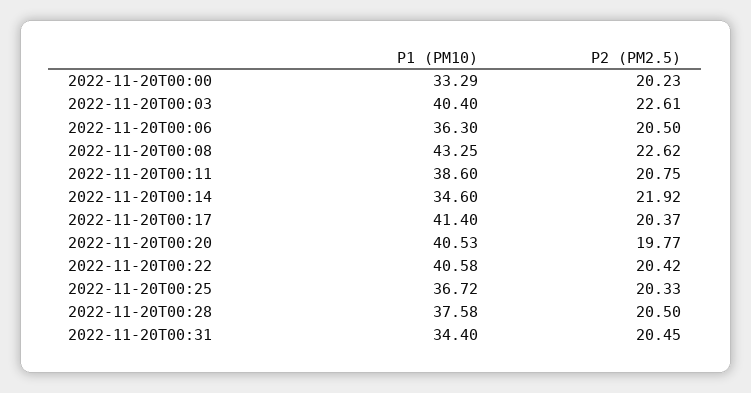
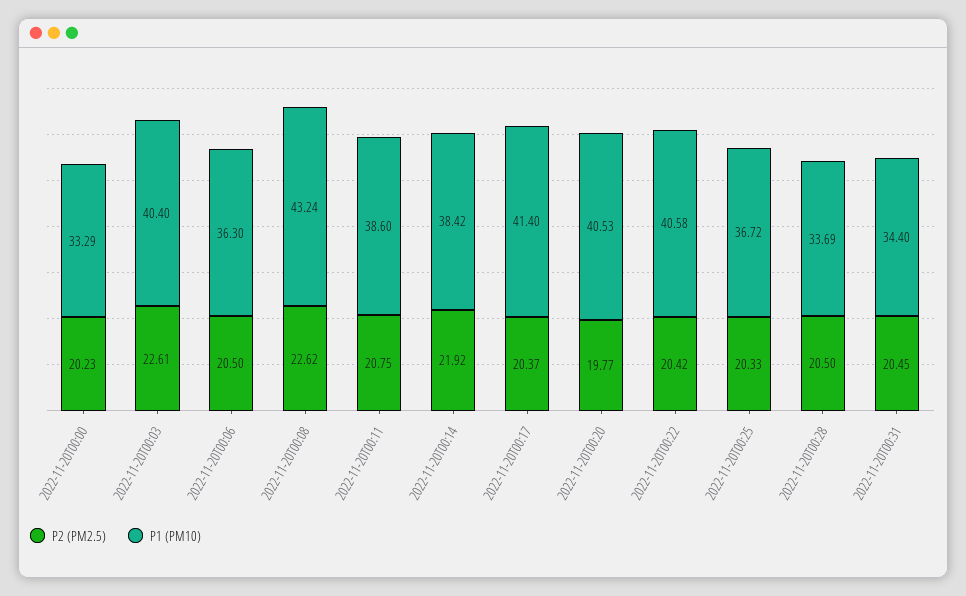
  {
    "P1 (PM10)": {
      "2022-11-20T00:00": 33.29,
      "2022-11-20T00:03": 40.4,
      "2022-11-20T00:06": 36.3,
-     "2022-11-20T00:08": 43.25,
+     "2022-11-20T00:08": 43.24,
      "2022-11-20T00:11": 38.6,
-     "2022-11-20T00:14": 34.6,
+     "2022-11-20T00:14": 38.42,
      "2022-11-20T00:17": 41.4,
      "2022-11-20T00:20": 40.53,
      "2022-11-20T00:22": 40.58,
      "2022-11-20T00:25": 36.72,
-     "2022-11-20T00:28": 37.58,
+     "2022-11-20T00:28": 33.69,
      "2022-11-20T00:31": 34.4
    },
    "P2 (PM2.5)": {
      "2022-11-20T00:00": 20.23,
      "2022-11-20T00:03": 22.61,
      "2022-11-20T00:06": 20.5,
      "2022-11-20T00:08": 22.62,
      "2022-11-20T00:11": 20.75,
      "2022-11-20T00:14": 21.92,
      "2022-11-20T00:17": 20.37,
      "2022-11-20T00:20": 19.77,
      "2022-11-20T00:22": 20.42,
      "2022-11-20T00:25": 20.33,
      "2022-11-20T00:28": 20.5,
      "2022-11-20T00:31": 20.45
    }
  }

